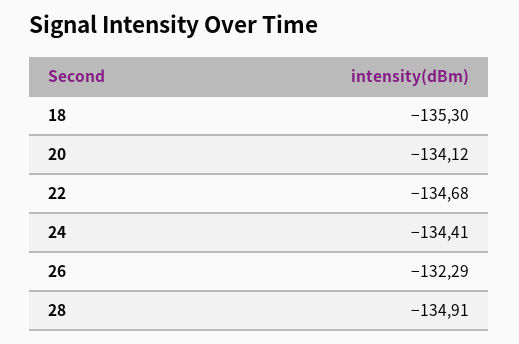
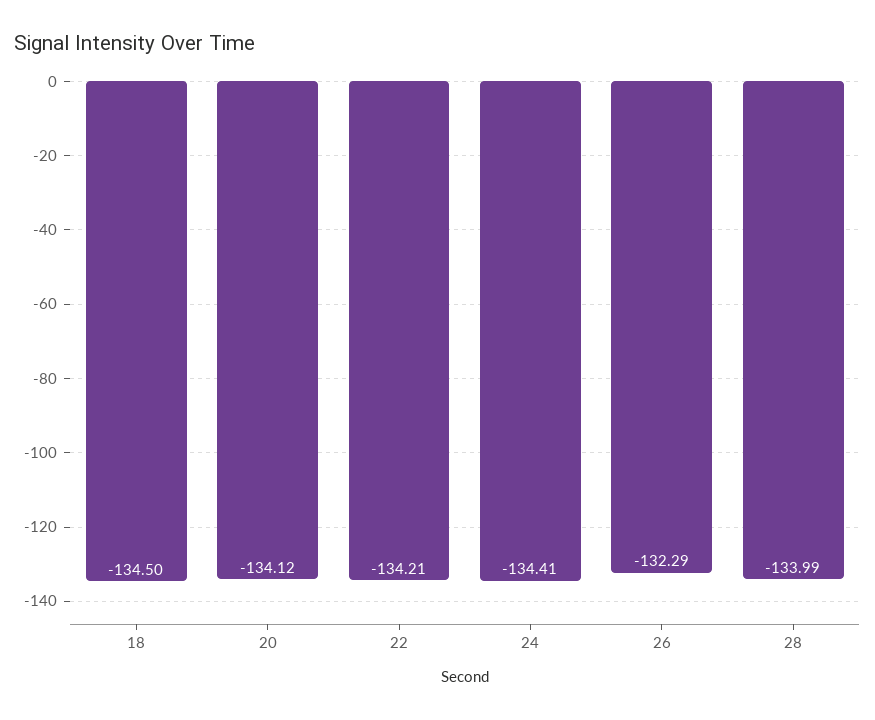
  {
-   "18": -135.3,
+   "18": -134.5,
    "20": -134.12,
-   "22": -134.68,
+   "22": -134.21,
    "24": -134.41,
    "26": -132.29,
-   "28": -134.91
+   "28": -133.99
  }

